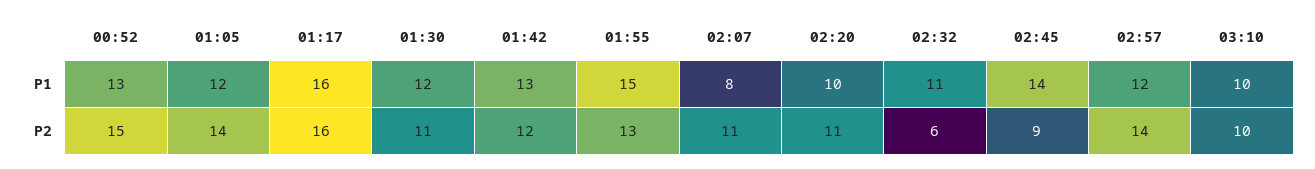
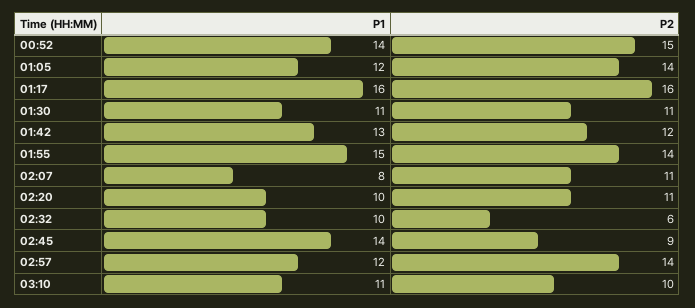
  {
    "00:52": {
-     "P1": 13,
+     "P1": 14,
      "P2": 15
    },
    "01:05": {
      "P1": 12,
      "P2": 14
    },
    "01:17": {
      "P1": 16,
      "P2": 16
    },
    "01:30": {
-     "P1": 12,
+     "P1": 11,
      "P2": 11
    },
    "01:42": {
      "P1": 13,
      "P2": 12
    },
    "01:55": {
      "P1": 15,
-     "P2": 13
+     "P2": 14
    },
    "02:07": {
      "P1": 8,
      "P2": 11
    },
    "02:20": {
      "P1": 10,
      "P2": 11
    },
    "02:32": {
-     "P1": 11,
+     "P1": 10,
      "P2": 6
    },
    "02:45": {
      "P1": 14,
      "P2": 9
    },
    "02:57": {
      "P1": 12,
      "P2": 14
    },
    "03:10": {
-     "P1": 10,
+     "P1": 11,
      "P2": 10
    }
  }

